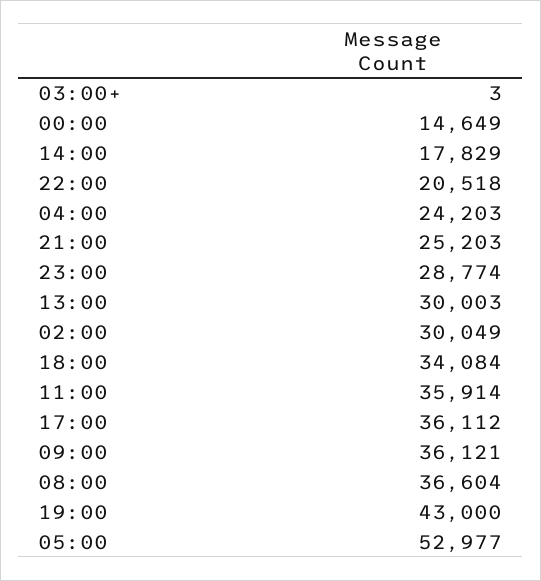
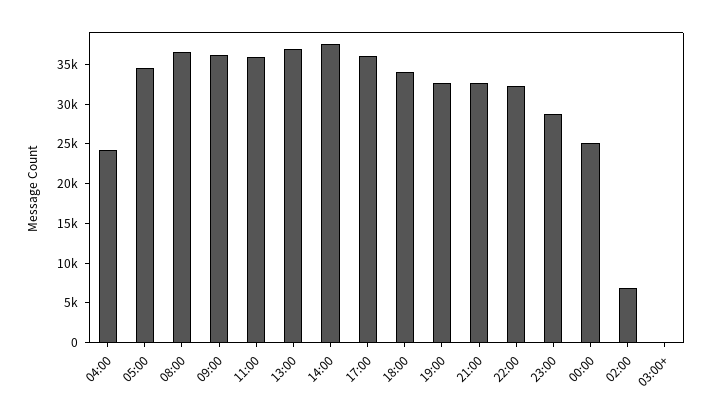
  {
    "03:00+": 3,
-   "00:00": 14649,
+   "00:00": 25000,
-   "14:00": 17829,
+   "14:00": 37500,
-   "22:00": 20518,
+   "22:00": 32500,
    "04:00": 24203,
-   "21:00": 25203,
+   "21:00": 32500,
    "23:00": 28774,
-   "13:00": 30003,
+   "13:00": 37500,
-   "02:00": 30049,
+   "02:00": 7500,
    "18:00": 34084,
    "11:00": 35914,
    "17:00": 36112,
    "09:00": 36121,
    "08:00": 36604,
-   "19:00": 43000,
+   "19:00": 32500,
-   "05:00": 52977
+   "05:00": 35000
  }

